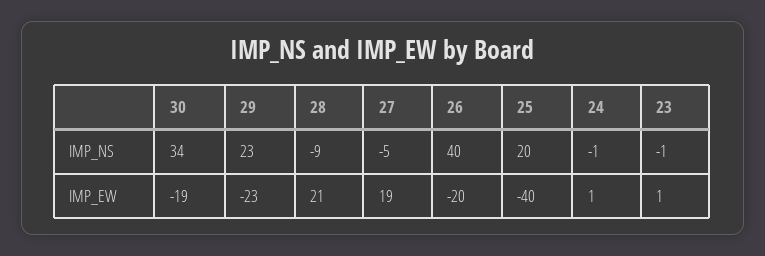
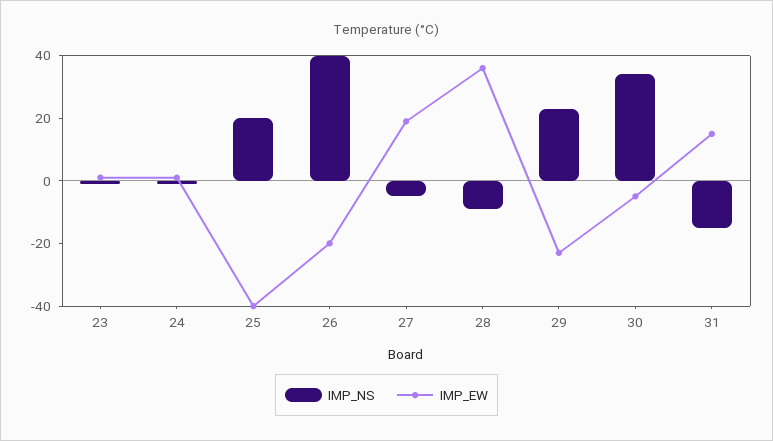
  {
    "IMP_NS": {
      "30": 34,
      "29": 23,
      "28": -9,
      "27": -5,
      "26": 40,
      "25": 20,
      "24": -1,
-     "23": -1
+     "23": -1,
+     "31": -15
    },
    "IMP_EW": {
-     "30": -19,
+     "30": -5,
      "29": -23,
-     "28": 21,
+     "28": 35,
      "27": 19,
      "26": -20,
      "25": -40,
      "24": 1,
-     "23": 1
+     "23": 1,
+     "31": 15
    }
  }

